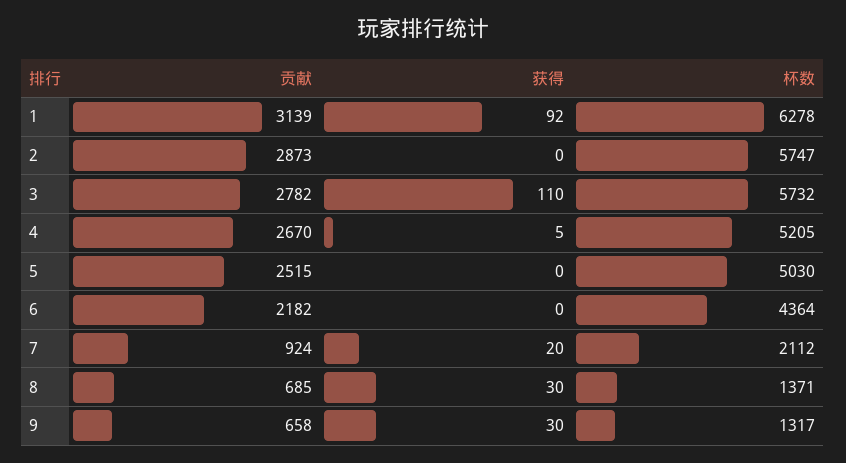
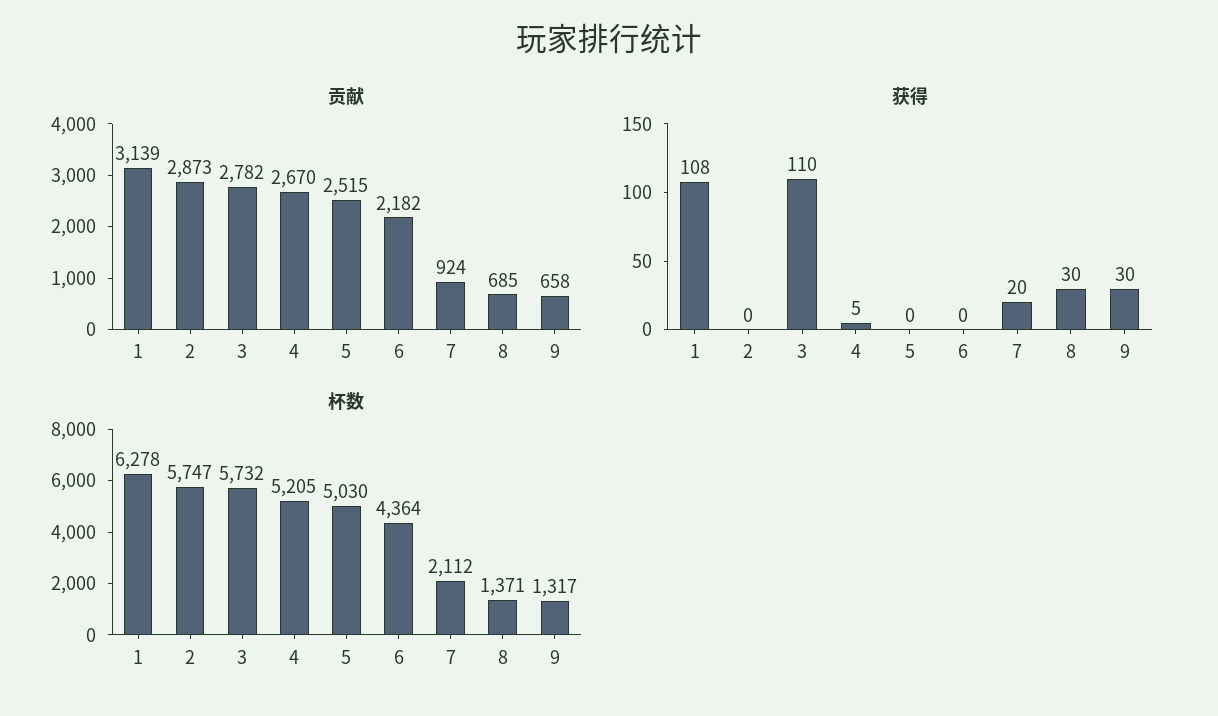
  {
    "贡献": {
      "1": 3139,
      "2": 2873,
      "3": 2782,
      "4": 2670,
      "5": 2515,
      "6": 2182,
      "7": 924,
      "8": 685,
      "9": 658
    },
    "获得": {
-     "1": 92,
+     "1": 108,
      "2": 0,
      "3": 110,
      "4": 5,
      "5": 0,
      "6": 0,
      "7": 20,
      "8": 30,
      "9": 30
    },
    "杯数": {
      "1": 6278,
      "2": 5747,
      "3": 5732,
      "4": 5205,
      "5": 5030,
      "6": 4364,
      "7": 2112,
      "8": 1371,
      "9": 1317
    }
  }

